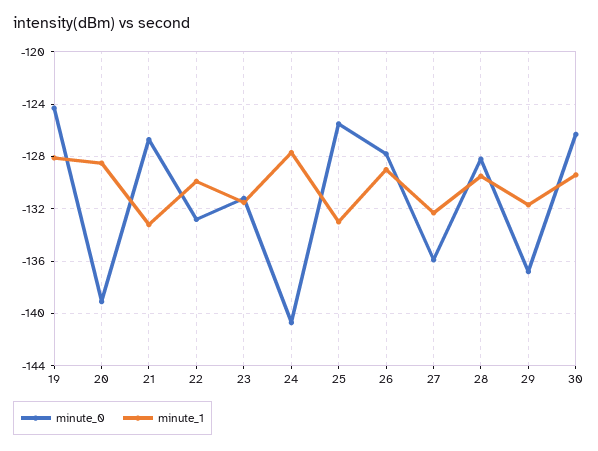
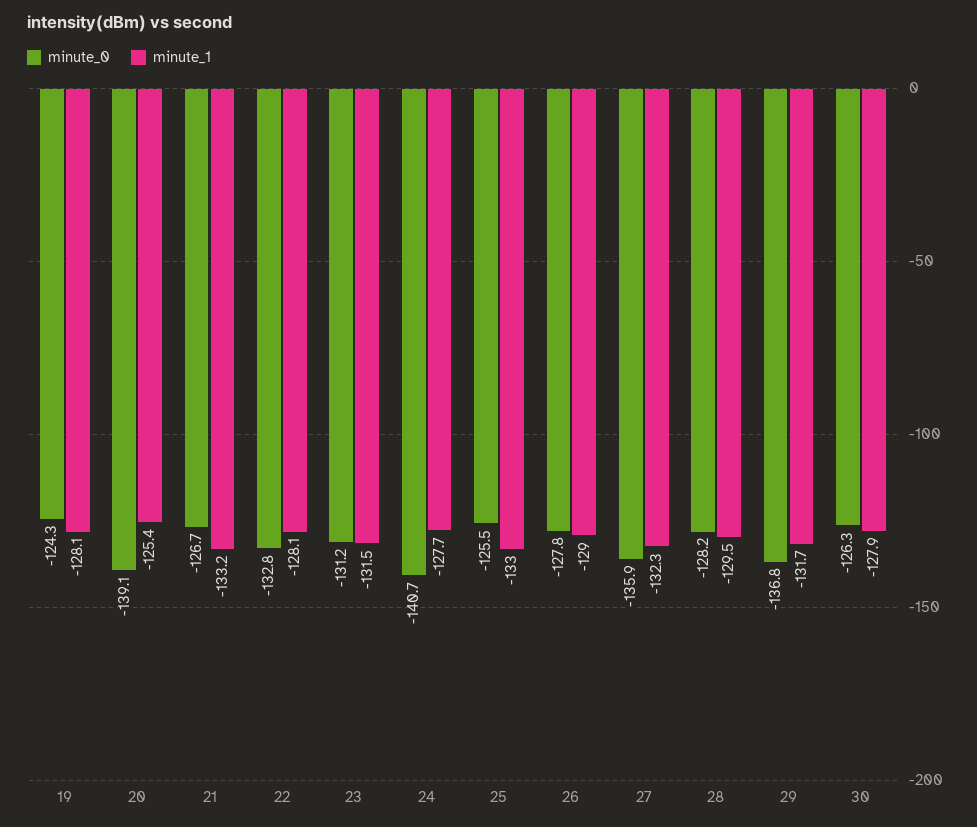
  {
    "minute_0": {
      "19": -124.3,
      "20": -139.1,
      "21": -126.7,
      "22": -132.8,
      "23": -131.2,
      "24": -140.7,
      "25": -125.5,
      "26": -127.8,
      "27": -135.9,
      "28": -128.2,
      "29": -136.8,
      "30": -126.3
    },
    "minute_1": {
      "19": -128.1,
-     "20": -128.5,
+     "20": -125.4,
      "21": -133.2,
-     "22": -130,
+     "22": -128.1,
      "23": -131.5,
      "24": -127.7,
      "25": -133,
      "26": -129,
      "27": -132.3,
      "28": -129.5,
      "29": -131.7,
-     "30": -129.5
+     "30": -127.9
    }
  }

